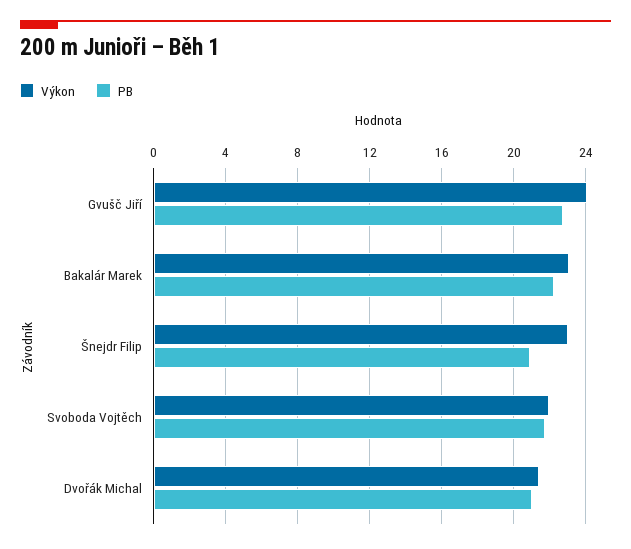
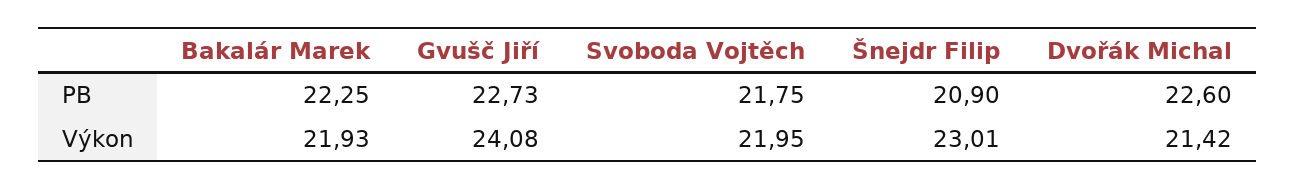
  {
    "Výkon": {
      "Gvušč Jiří": 24.08,
-     "Bakalár Marek": 23,
+     "Bakalár Marek": 21.93,
      "Šnejdr Filip": 23.01,
      "Svoboda Vojtěch": 21.95,
      "Dvořák Michal": 21.42
    },
    "PB": {
      "Gvušč Jiří": 22.73,
      "Bakalár Marek": 22.25,
      "Šnejdr Filip": 20.9,
      "Svoboda Vojtěch": 21.75,
-     "Dvořák Michal": 21
+     "Dvořák Michal": 22.6
    }
  }

